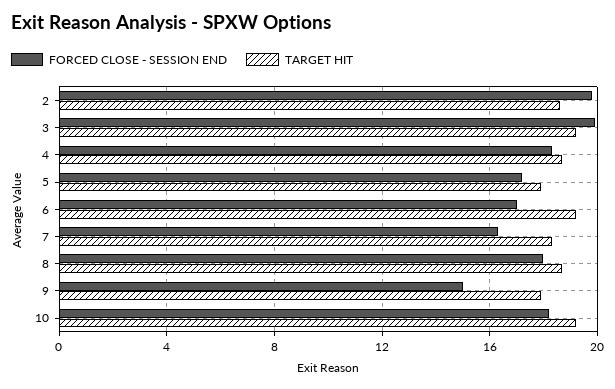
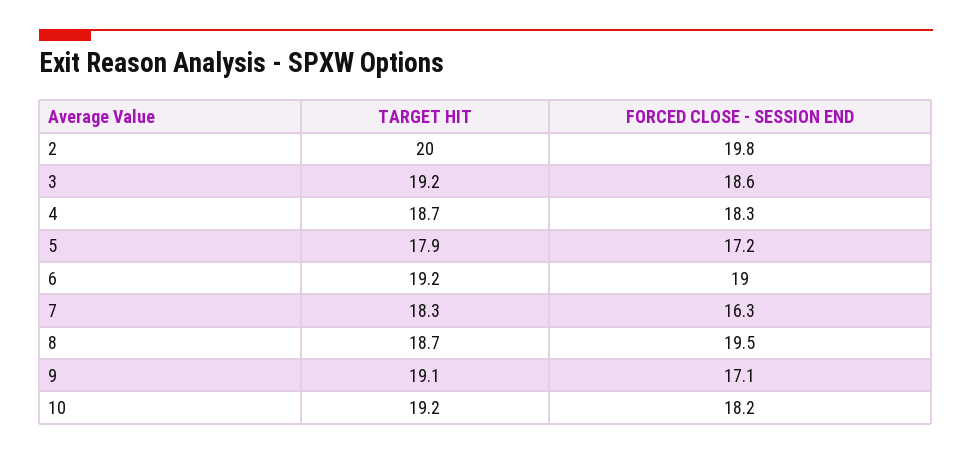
  {
    "FORCED CLOSE - SESSION END": {
      "2": 19.8,
-     "3": 20,
+     "3": 18.6,
      "4": 18.3,
      "5": 17.2,
-     "6": 17,
+     "6": 19,
      "7": 16.3,
-     "8": 18,
+     "8": 19.5,
-     "9": 15,
+     "9": 17.1,
      "10": 18.2
    },
    "TARGET HIT": {
-     "2": 18.5,
+     "2": 20,
      "3": 19.2,
      "4": 18.7,
      "5": 17.9,
      "6": 19.2,
      "7": 18.3,
      "8": 18.7,
-     "9": 18,
+     "9": 19.1,
      "10": 19.2
    }
  }

